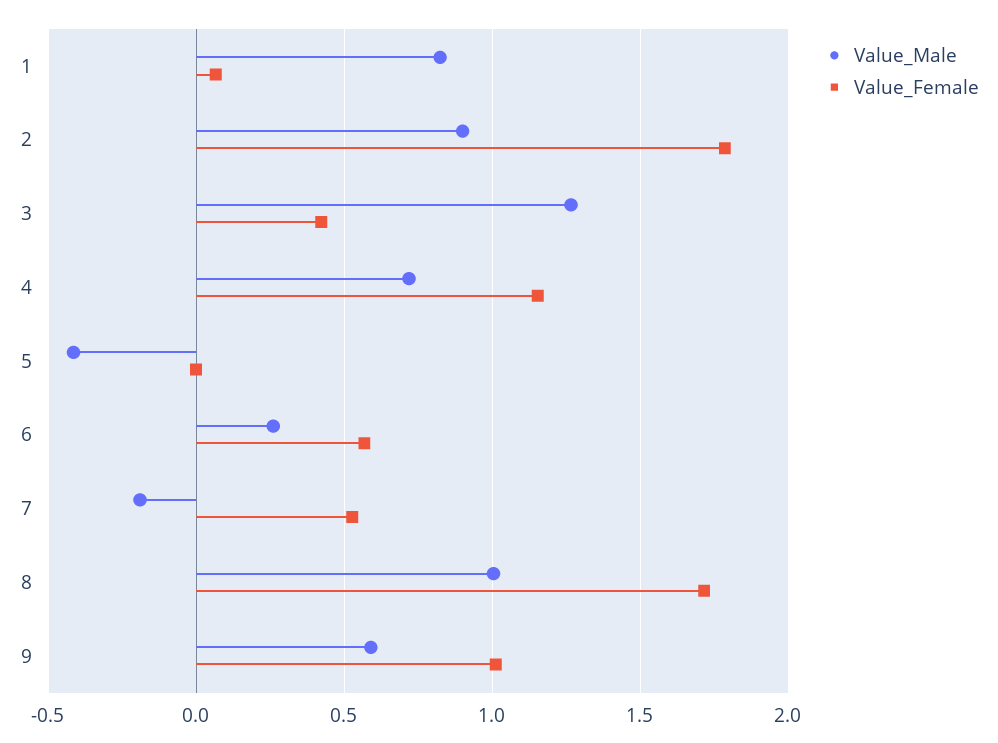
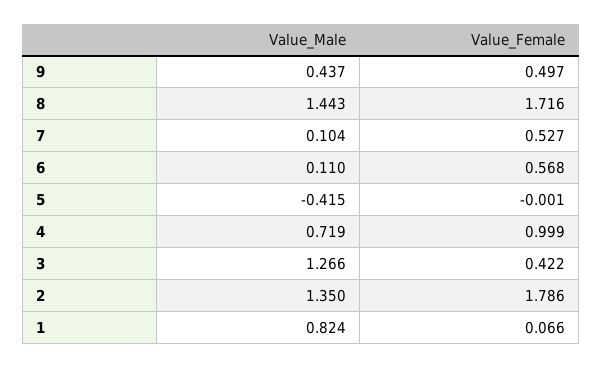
  {
    "Value_Male": {
      "1": 0.824,
-     "2": 0.9,
+     "2": 1.35,
      "3": 1.266,
      "4": 0.719,
      "5": -0.415,
-     "6": 0.25,
+     "6": 0.11,
-     "7": -0.2,
+     "7": 0.104,
-     "8": 1,
+     "8": 1.443,
-     "9": 0.6
+     "9": 0.437
    },
    "Value_Female": {
      "1": 0.066,
      "2": 1.786,
      "3": 0.422,
-     "4": 1.15,
+     "4": 0.999,
      "5": -0.001,
      "6": 0.568,
      "7": 0.527,
      "8": 1.716,
-     "9": 1
+     "9": 0.497
    }
  }

